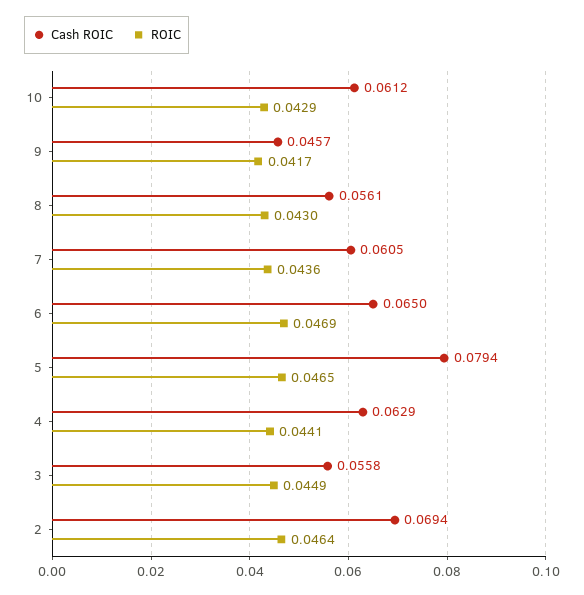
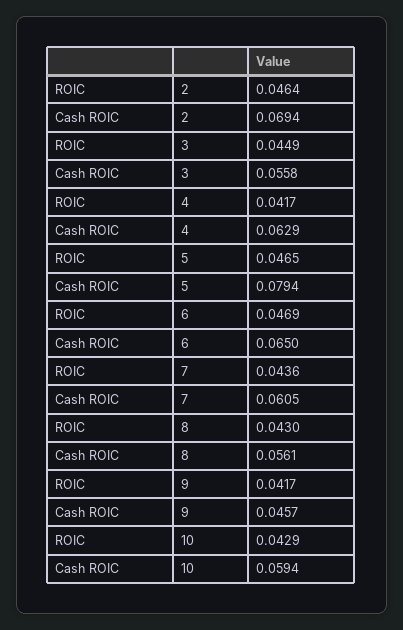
  {
    "Cash ROIC": {
-     "10": 0.0612,
+     "10": 0.0594,
      "9": 0.0457,
      "8": 0.0561,
      "7": 0.0605,
      "6": 0.065,
      "5": 0.0794,
      "4": 0.0629,
      "3": 0.0558,
      "2": 0.0694
    },
    "ROIC": {
      "10": 0.0429,
      "9": 0.0417,
      "8": 0.043,
      "7": 0.0436,
      "6": 0.0469,
      "5": 0.0465,
-     "4": 0.0441,
+     "4": 0.0417,
      "3": 0.0449,
      "2": 0.0464
    }
  }

